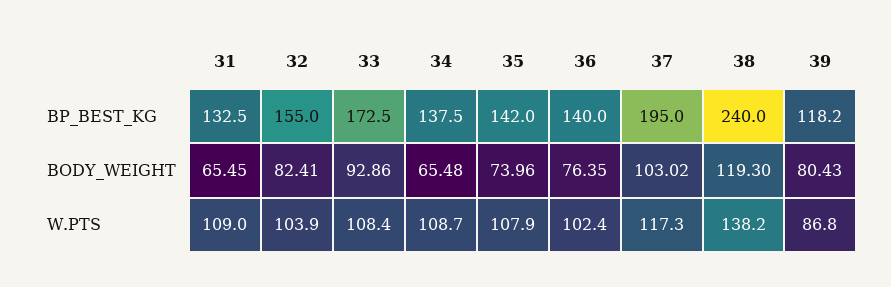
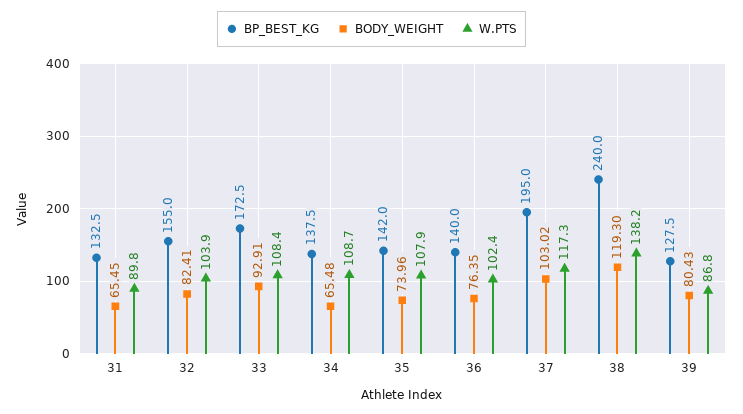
  {
    "BP_BEST_KG": {
      "31": 132.5,
      "32": 155,
      "33": 172.5,
      "34": 137.5,
      "35": 142,
      "36": 140,
      "37": 195,
      "38": 240,
-     "39": 118.2
+     "39": 127.5
    },
    "BODY_WEIGHT": {
      "31": 65.45,
      "32": 82.41,
-     "33": 92.86,
+     "33": 92.91,
      "34": 65.48,
      "35": 73.96,
      "36": 76.35,
      "37": 103.02,
      "38": 119.3,
      "39": 80.43
    },
    "W.PTS": {
-     "31": 109,
+     "31": 89.8,
      "32": 103.9,
      "33": 108.4,
      "34": 108.7,
      "35": 107.9,
      "36": 102.4,
      "37": 117.3,
      "38": 138.2,
      "39": 86.8
    }
  }

